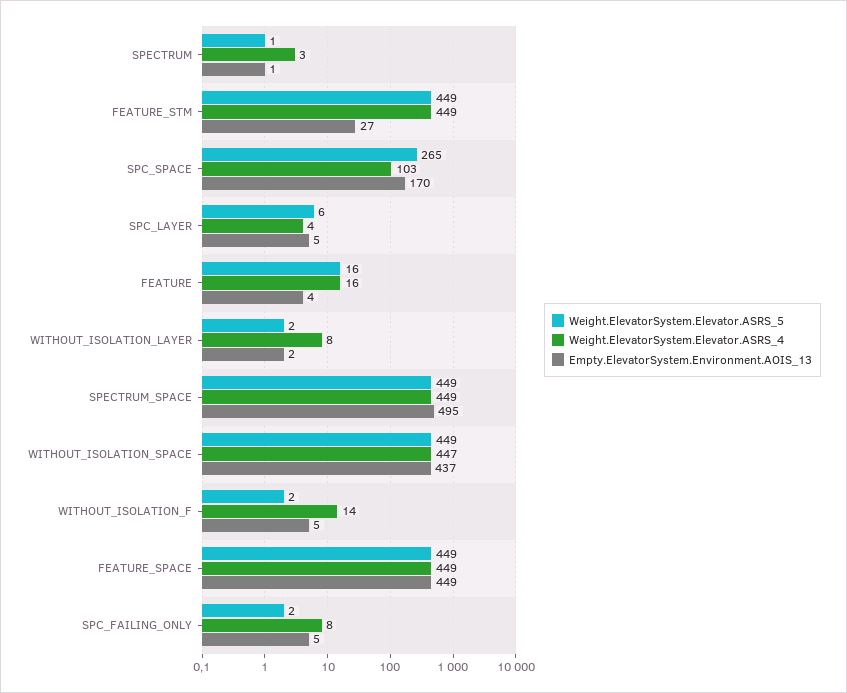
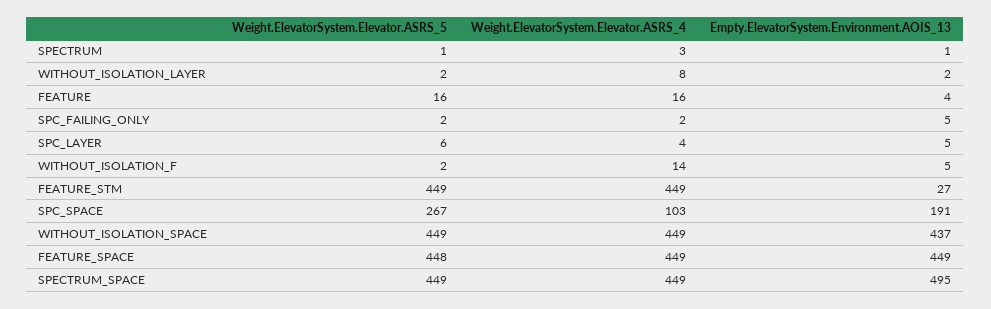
  {
    "Weight.ElevatorSystem.Elevator.ASRS_5": {
      "SPECTRUM": 1,
      "FEATURE_STM": 449,
-     "SPC_SPACE": 265,
+     "SPC_SPACE": 267,
      "SPC_LAYER": 6,
      "FEATURE": 16,
      "WITHOUT_ISOLATION_LAYER": 2,
      "SPECTRUM_SPACE": 449,
      "WITHOUT_ISOLATION_SPACE": 449,
      "WITHOUT_ISOLATION_F": 2,
-     "FEATURE_SPACE": 449,
+     "FEATURE_SPACE": 448,
      "SPC_FAILING_ONLY": 2
    },
    "Weight.ElevatorSystem.Elevator.ASRS_4": {
      "SPECTRUM": 3,
      "FEATURE_STM": 449,
      "SPC_SPACE": 103,
      "SPC_LAYER": 4,
      "FEATURE": 16,
      "WITHOUT_ISOLATION_LAYER": 8,
      "SPECTRUM_SPACE": 449,
-     "WITHOUT_ISOLATION_SPACE": 447,
+     "WITHOUT_ISOLATION_SPACE": 449,
      "WITHOUT_ISOLATION_F": 14,
      "FEATURE_SPACE": 449,
-     "SPC_FAILING_ONLY": 8
+     "SPC_FAILING_ONLY": 2
    },
    "Empty.ElevatorSystem.Environment.AOIS_13": {
      "SPECTRUM": 1,
      "FEATURE_STM": 27,
-     "SPC_SPACE": 170,
+     "SPC_SPACE": 191,
      "SPC_LAYER": 5,
      "FEATURE": 4,
      "WITHOUT_ISOLATION_LAYER": 2,
      "SPECTRUM_SPACE": 495,
      "WITHOUT_ISOLATION_SPACE": 437,
      "WITHOUT_ISOLATION_F": 5,
      "FEATURE_SPACE": 449,
      "SPC_FAILING_ONLY": 5
    }
  }

